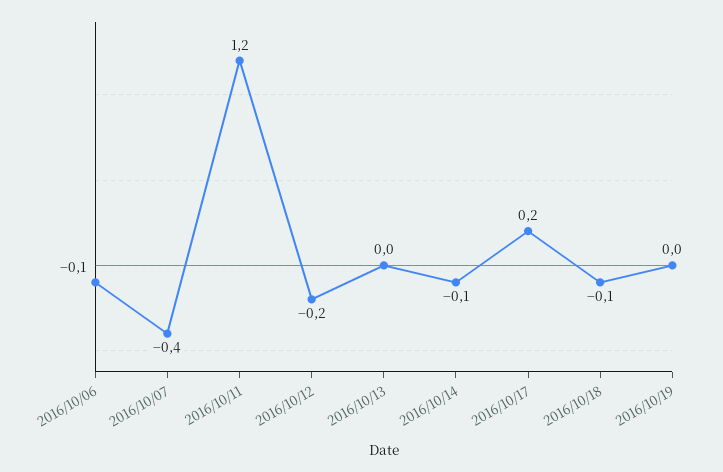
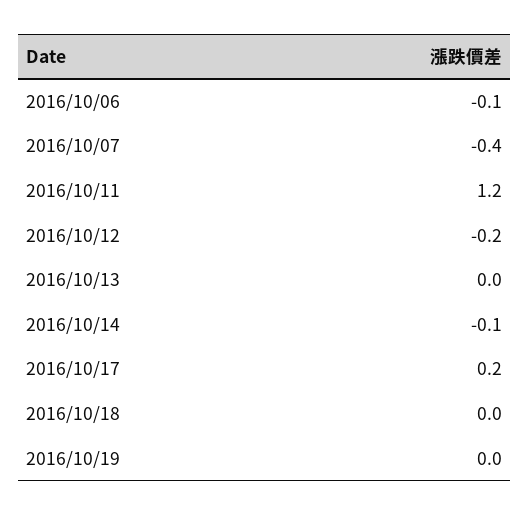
  {
    "2016/10/06": -0.1,
    "2016/10/07": -0.4,
    "2016/10/11": 1.2,
    "2016/10/12": -0.2,
    "2016/10/13": 0,
    "2016/10/14": -0.1,
    "2016/10/17": 0.2,
-   "2016/10/18": -0.1,
+   "2016/10/18": 0,
    "2016/10/19": 0
  }

